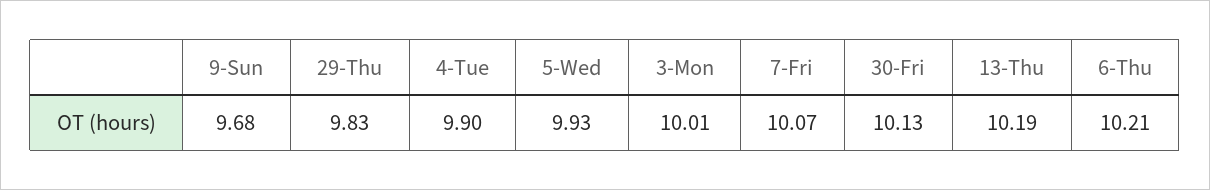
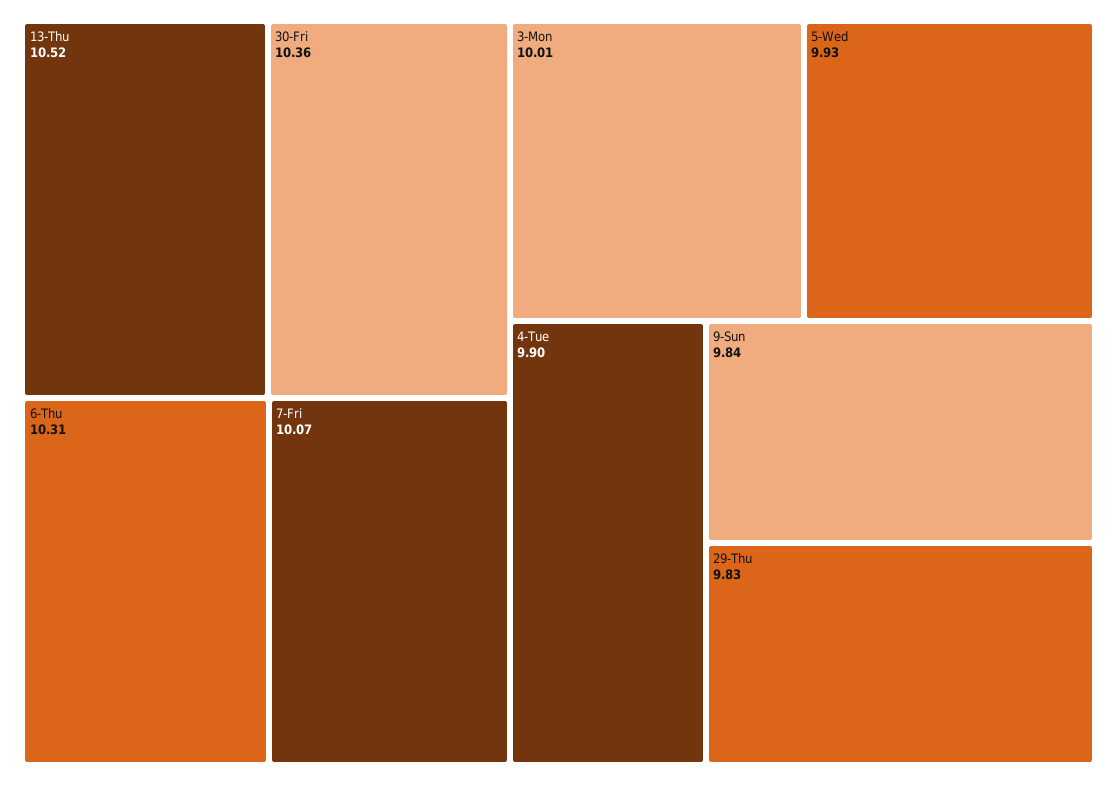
  {
-   "9-Sun": 9.68,
+   "9-Sun": 9.84,
    "29-Thu": 9.83,
    "4-Tue": 9.9,
    "5-Wed": 9.93,
    "3-Mon": 10.01,
    "7-Fri": 10.07,
-   "30-Fri": 10.13,
+   "30-Fri": 10.36,
-   "13-Thu": 10.19,
+   "13-Thu": 10.52,
-   "6-Thu": 10.21
+   "6-Thu": 10.31
  }

